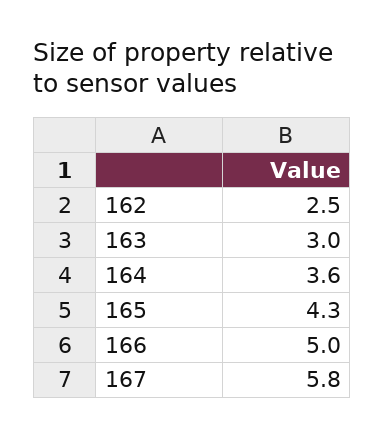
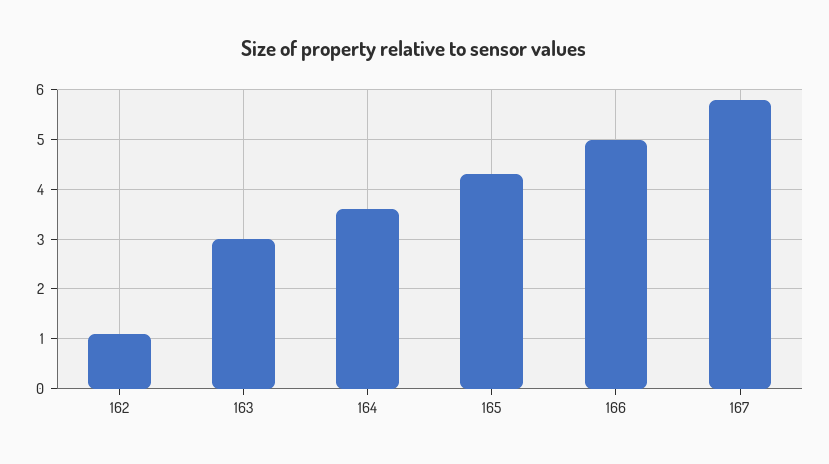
  {
-   "162": 2.5,
+   "162": 1,
    "163": 3,
    "164": 3.6,
    "165": 4.3,
    "166": 5,
    "167": 5.8
  }

